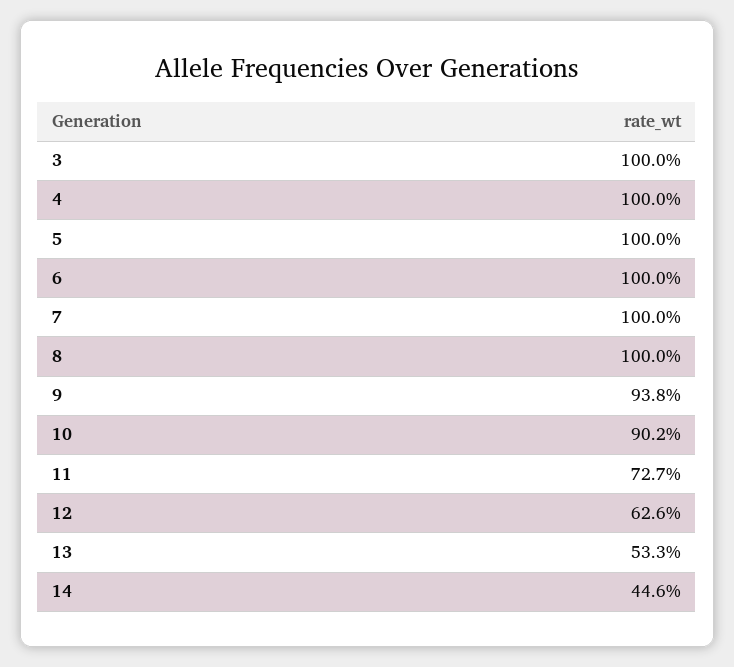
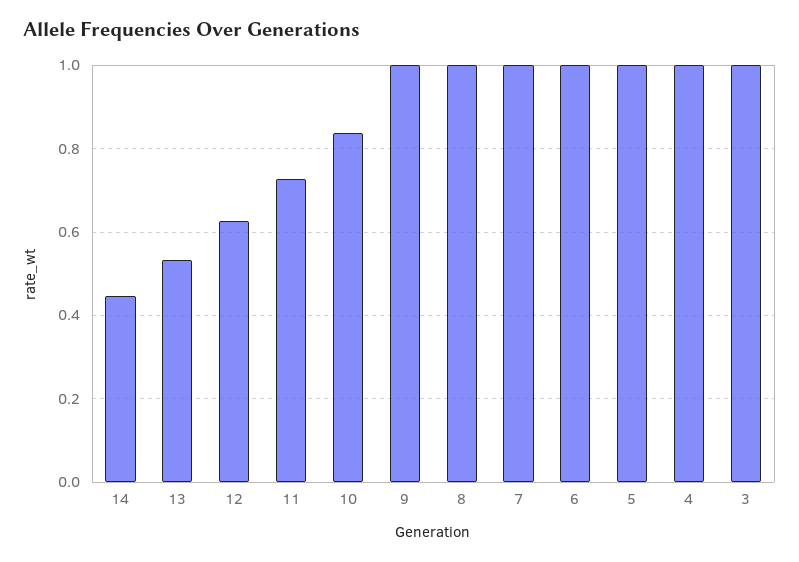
  {
    "3": 1,
    "4": 1,
    "5": 1,
    "6": 1,
    "7": 1,
    "8": 1,
-   "9": 0.938,
+   "9": 1,
-   "10": 0.902,
+   "10": 0.84,
    "11": 0.727,
    "12": 0.626,
    "13": 0.533,
    "14": 0.446
  }

